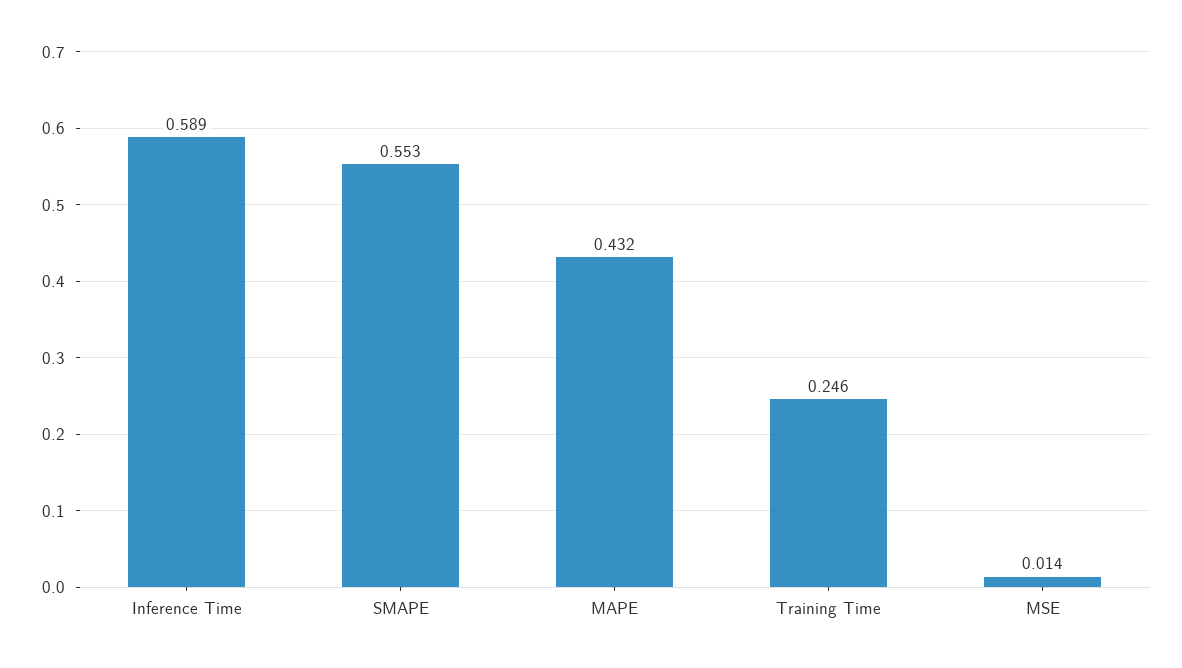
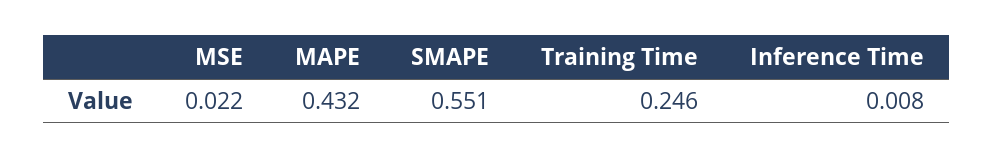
  {
-   "Inference Time": 0.589,
+   "Inference Time": 0.008,
-   "SMAPE": 0.553,
+   "SMAPE": 0.551,
    "MAPE": 0.432,
    "Training Time": 0.246,
-   "MSE": 0.014
+   "MSE": 0.022
  }

